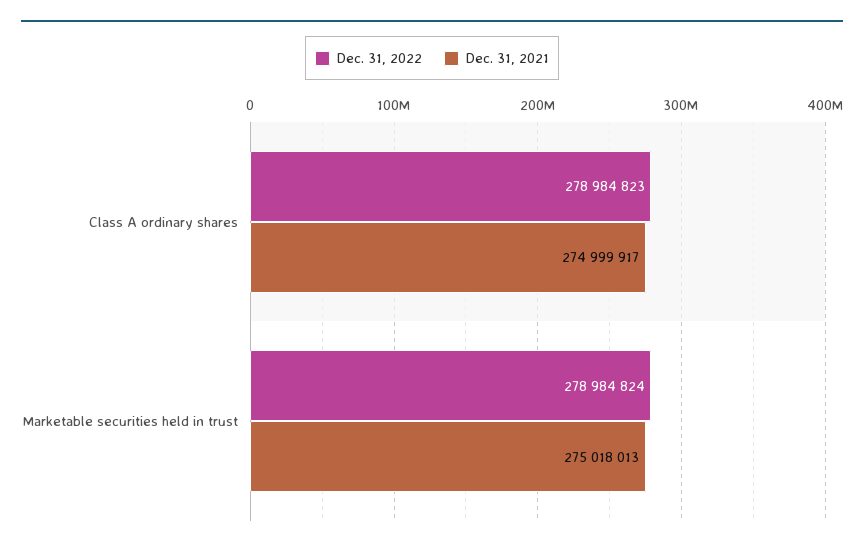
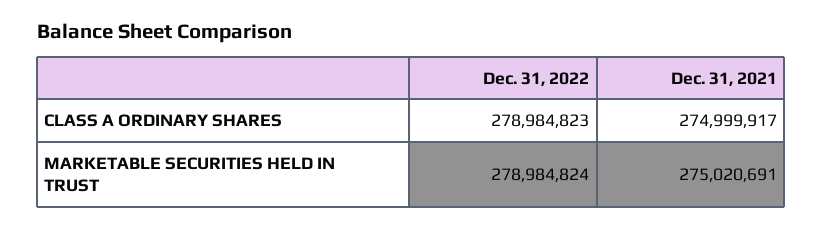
  {
    "Dec. 31, 2022": {
      "Class A ordinary shares": 278984823,
      "Marketable securities held in trust": 278984824
    },
    "Dec. 31, 2021": {
      "Class A ordinary shares": 274999917,
-     "Marketable securities held in trust": 275018013
+     "Marketable securities held in trust": 275020691
    }
  }

